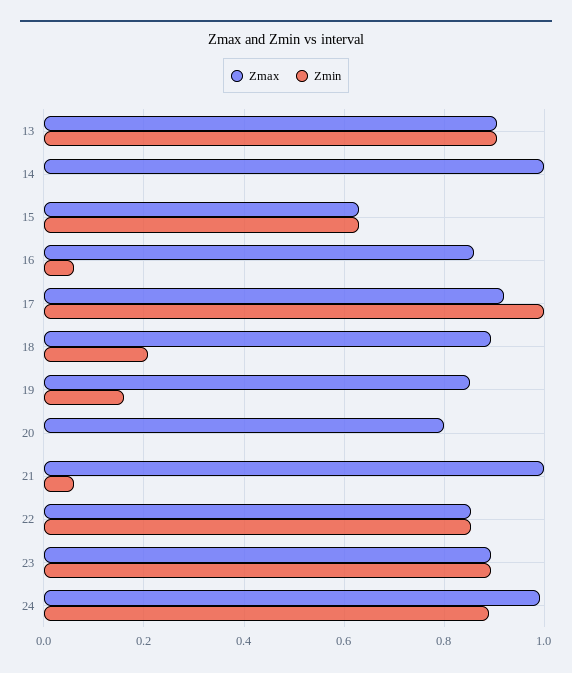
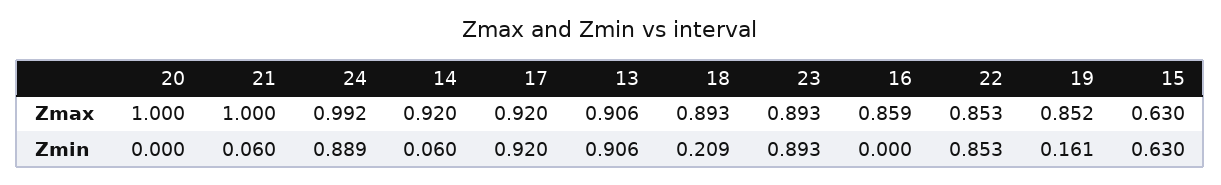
  {
    "Zmax": {
      "13": 0.906,
-     "14": 1,
+     "14": 0.92,
      "15": 0.63,
      "16": 0.859,
      "17": 0.92,
      "18": 0.893,
      "19": 0.852,
-     "20": 0.8,
+     "20": 1,
      "21": 1,
      "22": 0.853,
      "23": 0.893,
      "24": 0.992
    },
    "Zmin": {
      "13": 0.906,
-     "14": 0,
+     "14": 0.06,
      "15": 0.63,
-     "16": 0.06,
+     "16": 0,
-     "17": 1,
+     "17": 0.92,
      "18": 0.209,
      "19": 0.161,
      "20": 0,
      "21": 0.06,
      "22": 0.853,
      "23": 0.893,
      "24": 0.889
    }
  }

